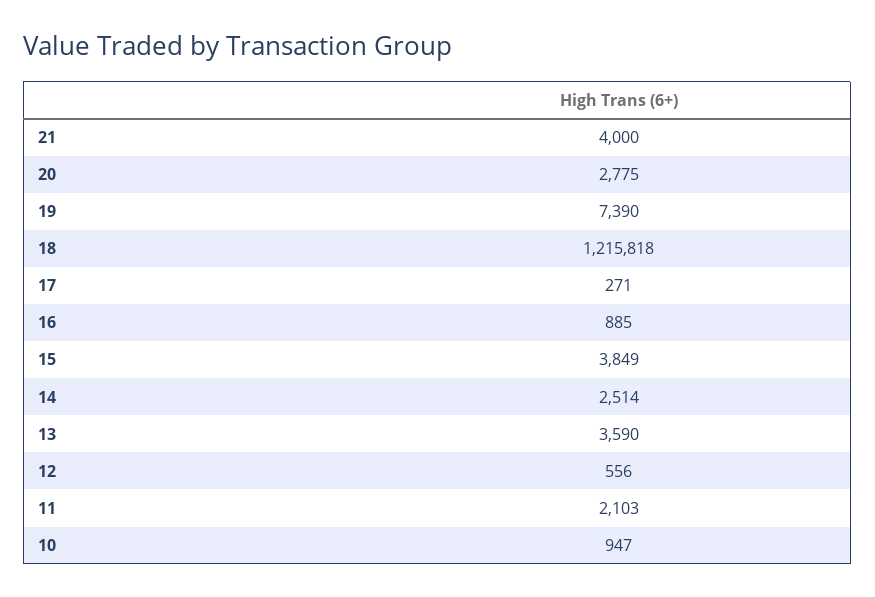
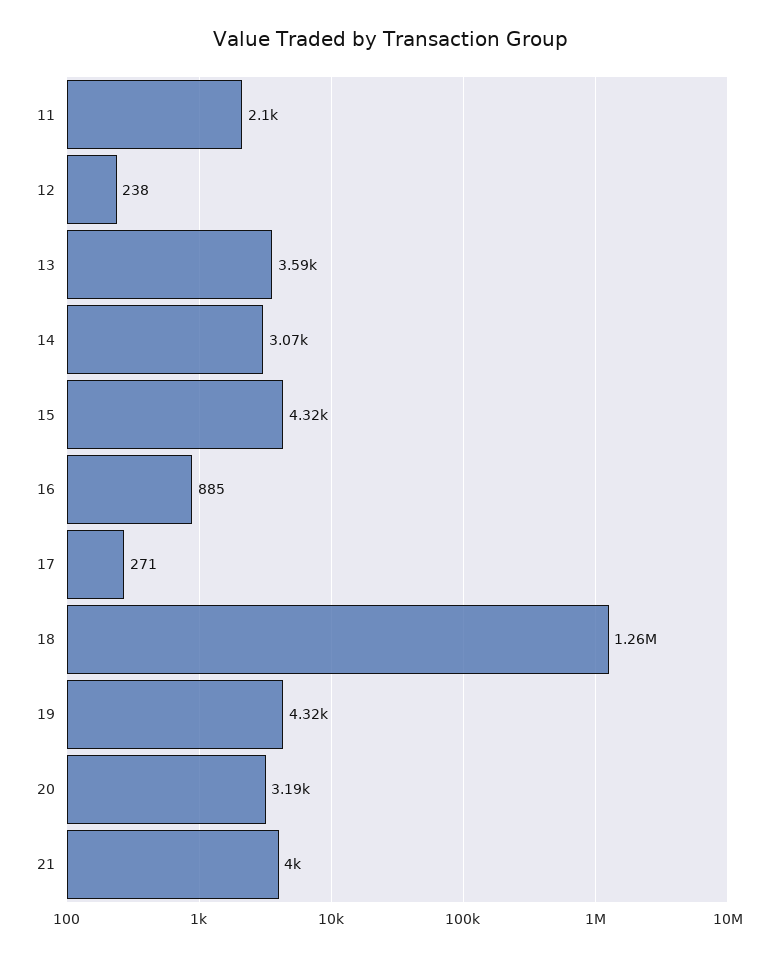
  {
    "21": 4000,
-   "20": 2775,
+   "20": 3190,
-   "19": 7390,
+   "19": 4320,
-   "18": 1215818,
+   "18": 1260000,
    "17": 271,
    "16": 885,
-   "15": 3849,
+   "15": 4320,
-   "14": 2514,
+   "14": 3070,
    "13": 3590,
-   "12": 556,
+   "12": 238,
-   "11": 2103,
+   "11": 2103
-   "10": 947
  }

